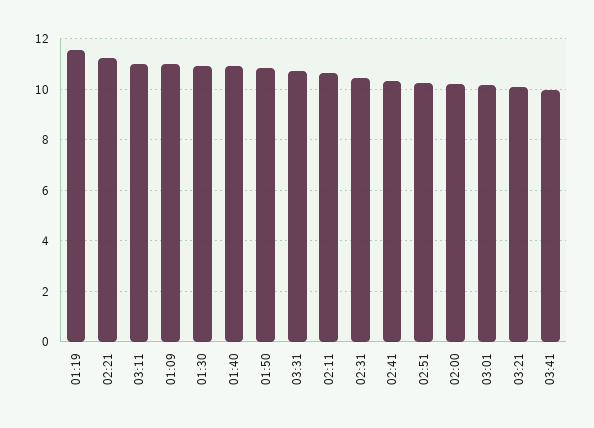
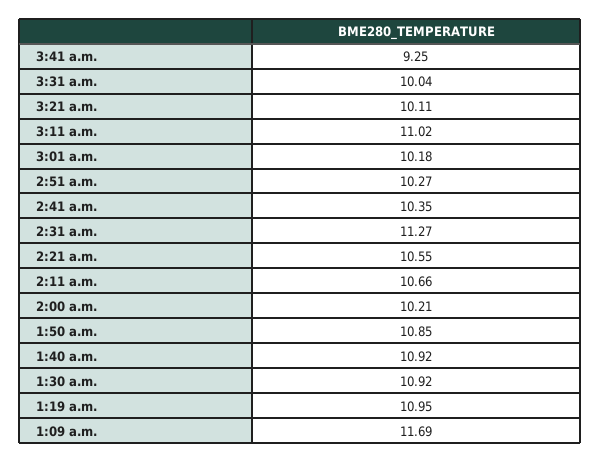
  {
-   "01:19": 11.5,
+   "01:19": 10.95,
-   "02:21": 11.25,
+   "02:21": 10.55,
    "03:11": 11.02,
-   "01:09": 11,
+   "01:09": 11.69,
    "01:30": 10.92,
    "01:40": 10.92,
    "01:50": 10.85,
-   "03:31": 10.75,
+   "03:31": 10.04,
    "02:11": 10.66,
-   "02:31": 10.5,
+   "02:31": 11.27,
    "02:41": 10.35,
    "02:51": 10.27,
    "02:00": 10.21,
    "03:01": 10.18,
    "03:21": 10.11,
-   "03:41": 10
+   "03:41": 9.25
  }

